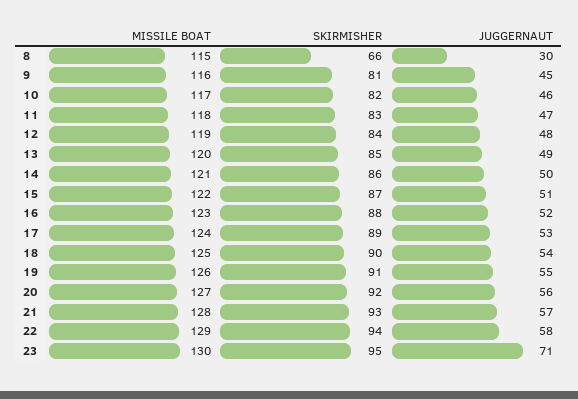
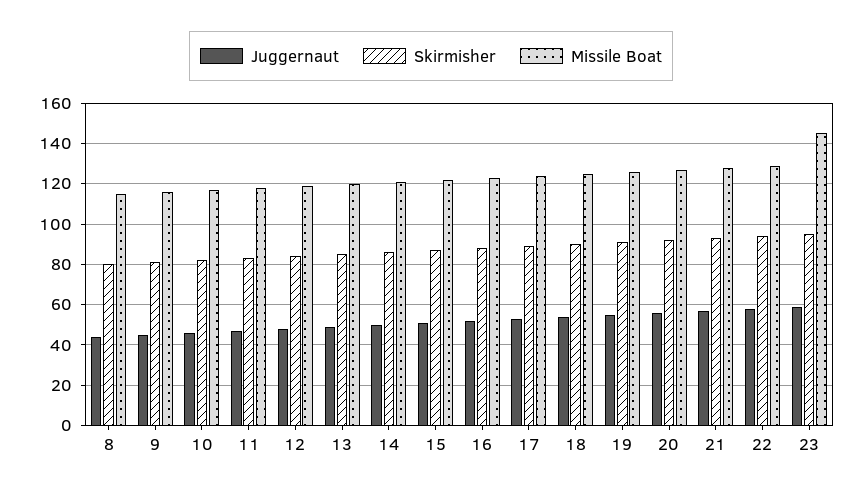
  {
    "MISSILE BOAT": {
      "8": 115,
      "9": 116,
      "10": 117,
      "11": 118,
      "12": 119,
      "13": 120,
      "14": 121,
      "15": 122,
      "16": 123,
      "17": 124,
      "18": 125,
      "19": 126,
      "20": 127,
      "21": 128,
      "22": 129,
-     "23": 130
+     "23": 145
    },
    "SKIRMISHER": {
-     "8": 66,
+     "8": 80,
      "9": 81,
      "10": 82,
      "11": 83,
      "12": 84,
      "13": 85,
      "14": 86,
      "15": 87,
      "16": 88,
      "17": 89,
      "18": 90,
      "19": 91,
      "20": 92,
      "21": 93,
      "22": 94,
      "23": 95
    },
    "JUGGERNAUT": {
-     "8": 30,
+     "8": 45,
      "9": 45,
      "10": 46,
      "11": 47,
      "12": 48,
      "13": 49,
      "14": 50,
      "15": 51,
      "16": 52,
      "17": 53,
      "18": 54,
      "19": 55,
      "20": 56,
      "21": 57,
      "22": 58,
-     "23": 71
+     "23": 60
    }
  }

